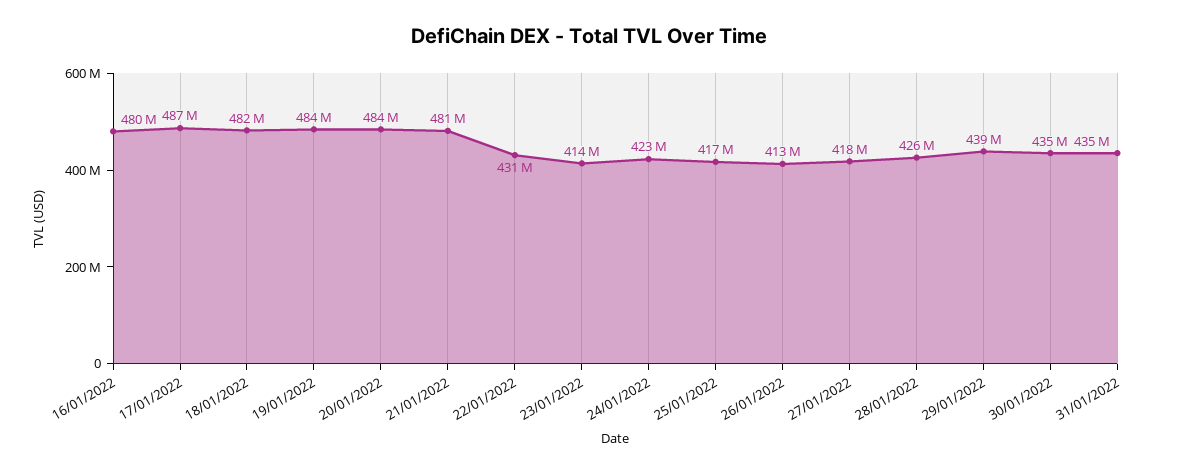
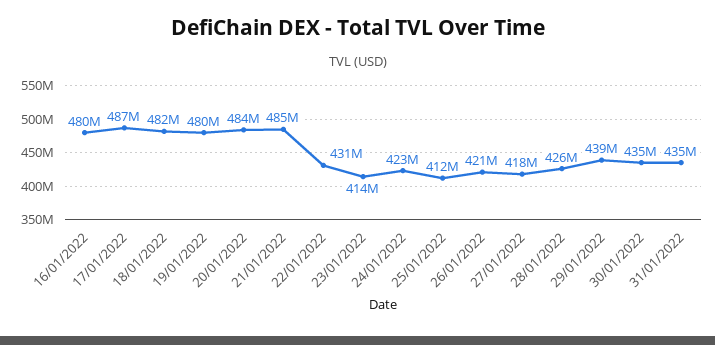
  {
    "16/01/2022": 480000000,
    "17/01/2022": 487000000,
    "18/01/2022": 482000000,
-   "19/01/2022": 484000000,
+   "19/01/2022": 480000000,
    "20/01/2022": 484000000,
-   "21/01/2022": 481000000,
+   "21/01/2022": 485000000,
    "22/01/2022": 431000000,
    "23/01/2022": 414000000,
    "24/01/2022": 423000000,
-   "25/01/2022": 417000000,
+   "25/01/2022": 412000000,
-   "26/01/2022": 413000000,
+   "26/01/2022": 421000000,
    "27/01/2022": 418000000,
    "28/01/2022": 426000000,
    "29/01/2022": 439000000,
    "30/01/2022": 435000000,
    "31/01/2022": 435000000
  }

